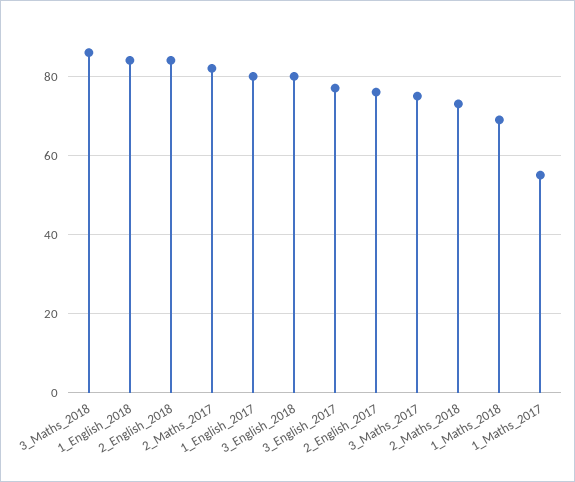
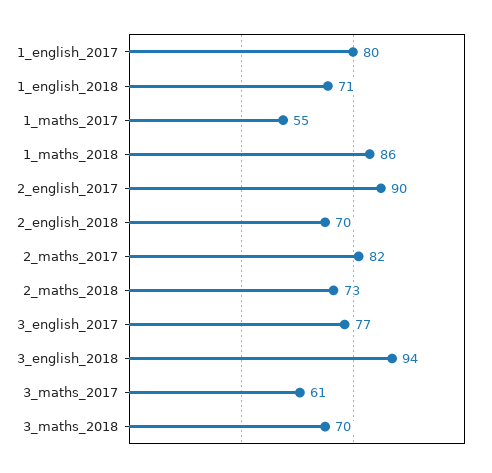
  {
-   "3_Maths_2018": 85,
+   "3_Maths_2018": 70,
-   "1_English_2018": 85,
+   "1_English_2018": 71,
-   "2_English_2018": 85,
+   "2_English_2018": 70,
    "2_Maths_2017": 82,
    "1_English_2017": 80,
-   "3_English_2018": 80,
+   "3_English_2018": 94,
    "3_English_2017": 77,
-   "2_English_2017": 75,
+   "2_English_2017": 90,
-   "3_Maths_2017": 75,
+   "3_Maths_2017": 61,
    "2_Maths_2018": 73,
-   "1_Maths_2018": 70,
+   "1_Maths_2018": 86,
    "1_Maths_2017": 55
  }

